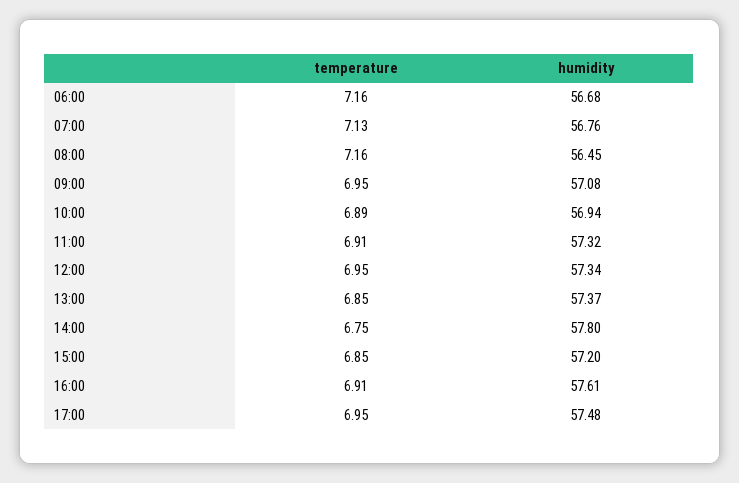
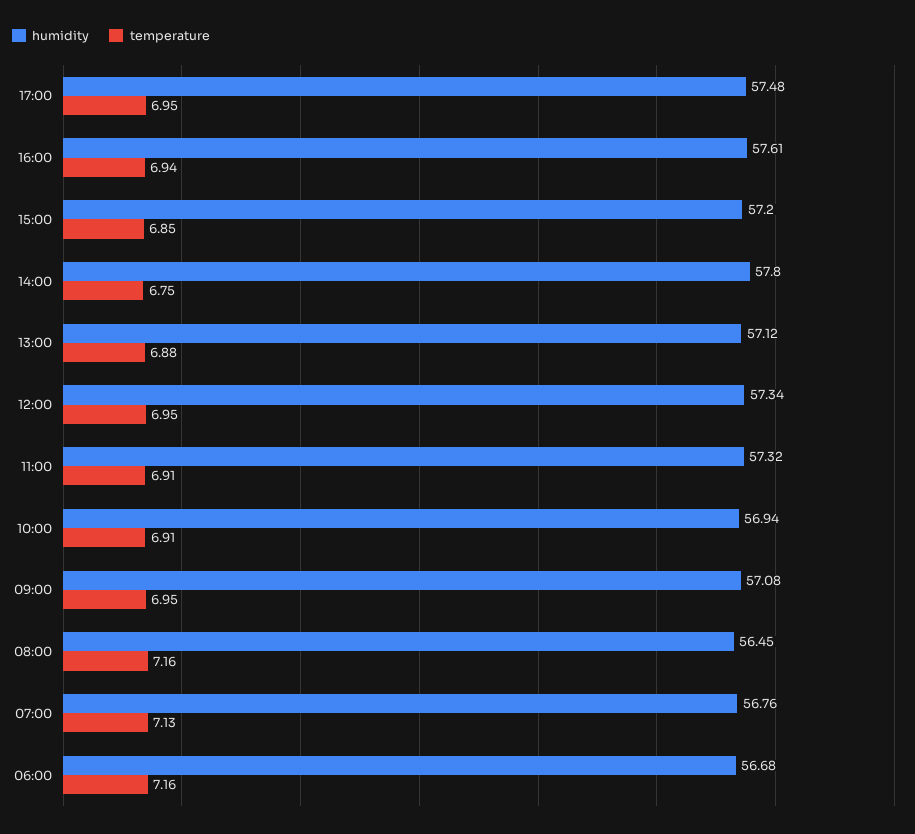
  {
    "temperature": {
      "06:00": 7.16,
      "07:00": 7.13,
      "08:00": 7.16,
      "09:00": 6.95,
-     "10:00": 6.89,
+     "10:00": 6.91,
      "11:00": 6.91,
      "12:00": 6.95,
-     "13:00": 6.85,
+     "13:00": 6.88,
      "14:00": 6.75,
      "15:00": 6.85,
-     "16:00": 6.91,
+     "16:00": 6.94,
      "17:00": 6.95
    },
    "humidity": {
      "06:00": 56.68,
      "07:00": 56.76,
      "08:00": 56.45,
      "09:00": 57.08,
      "10:00": 56.94,
      "11:00": 57.32,
      "12:00": 57.34,
-     "13:00": 57.37,
+     "13:00": 57.12,
      "14:00": 57.8,
      "15:00": 57.2,
      "16:00": 57.61,
      "17:00": 57.48
    }
  }

